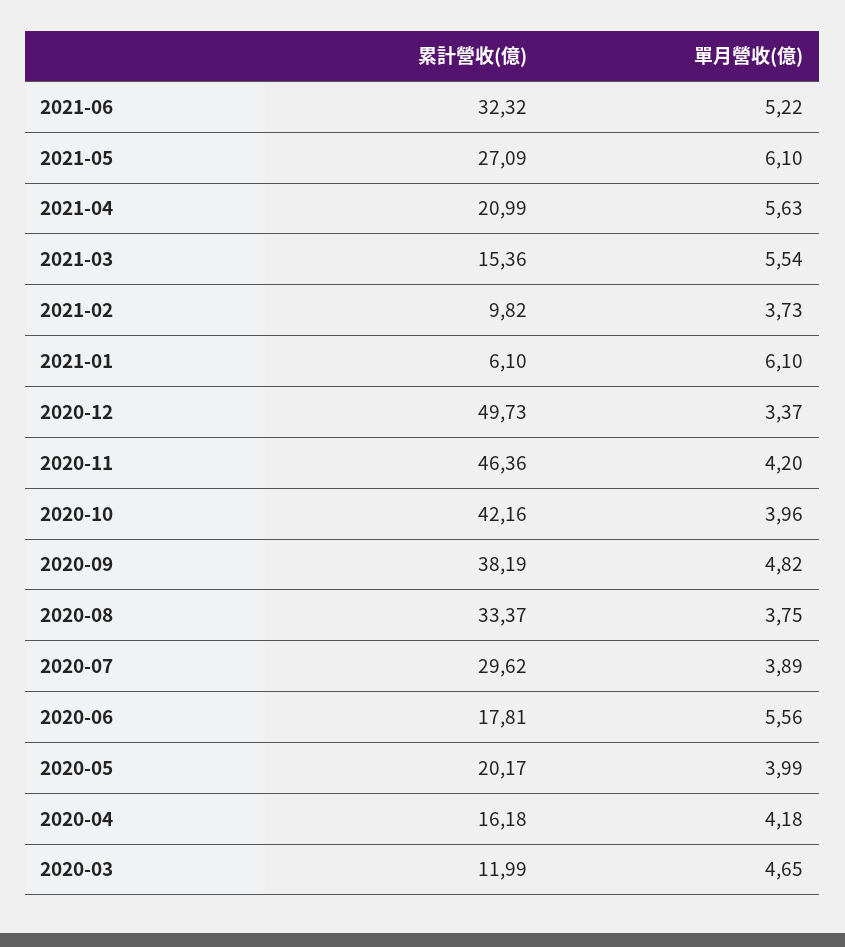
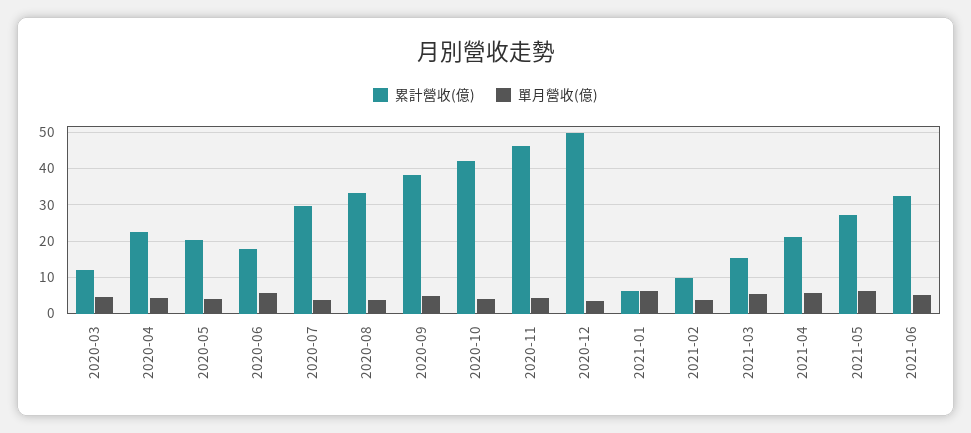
  {
    "累計營收(億)": {
      "2021-06": 32.32,
      "2021-05": 27.09,
      "2021-04": 20.99,
      "2021-03": 15.36,
      "2021-02": 9.82,
      "2021-01": 6.1,
      "2020-12": 49.73,
      "2020-11": 46.36,
      "2020-10": 42.16,
      "2020-09": 38.19,
      "2020-08": 33.37,
      "2020-07": 29.62,
      "2020-06": 17.81,
      "2020-05": 20.17,
-     "2020-04": 16.18,
+     "2020-04": 22,
      "2020-03": 11.99
    },
    "單月營收(億)": {
      "2021-06": 5.22,
      "2021-05": 6.1,
      "2021-04": 5.63,
      "2021-03": 5.54,
      "2021-02": 3.73,
      "2021-01": 6.1,
      "2020-12": 3.37,
      "2020-11": 4.2,
      "2020-10": 3.96,
      "2020-09": 4.82,
      "2020-08": 3.75,
      "2020-07": 3.89,
      "2020-06": 5.56,
      "2020-05": 3.99,
      "2020-04": 4.18,
      "2020-03": 4.65
    }
  }

